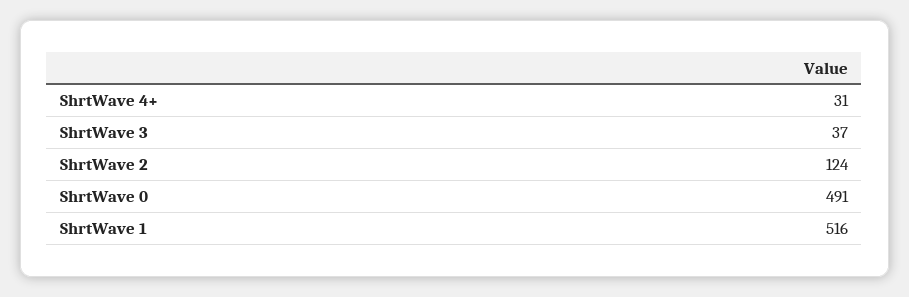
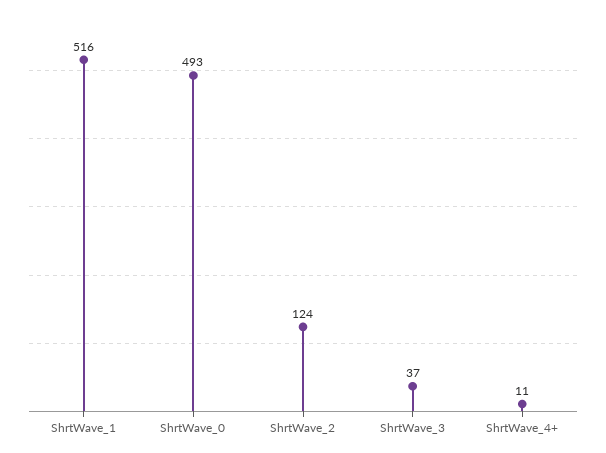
  {
-   "ShrtWave 4+": 31,
+   "ShrtWave 4+": 11,
    "ShrtWave 3": 37,
    "ShrtWave 2": 124,
-   "ShrtWave 0": 491,
+   "ShrtWave 0": 493,
    "ShrtWave 1": 516
  }

